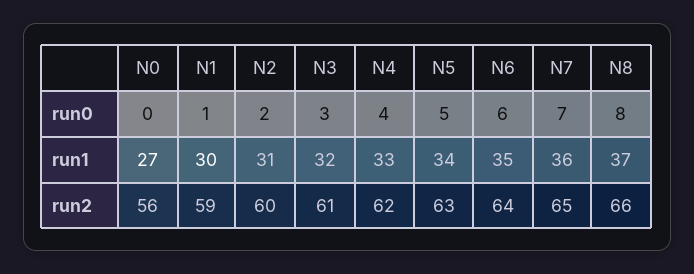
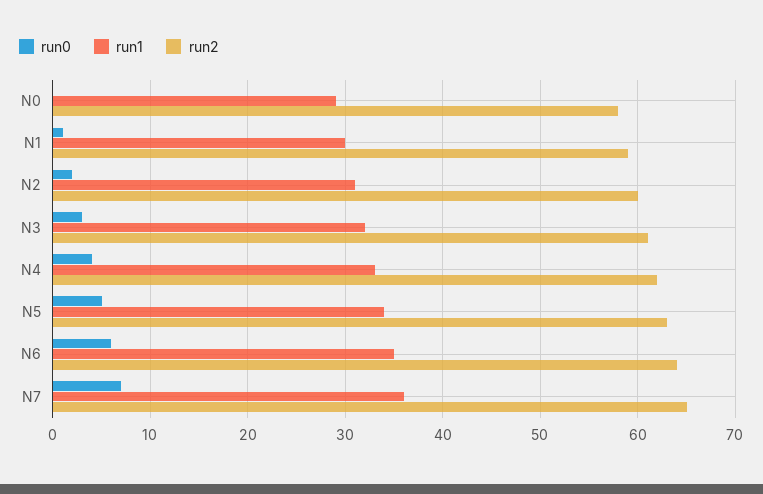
  {
    "run0": {
      "N0": 0,
      "N1": 1,
      "N2": 2,
      "N3": 3,
      "N4": 4,
      "N5": 5,
      "N6": 6,
-     "N7": 7,
+     "N7": 7
-     "N8": 8
    },
    "run1": {
-     "N0": 27,
+     "N0": 29,
      "N1": 30,
      "N2": 31,
      "N3": 32,
      "N4": 33,
      "N5": 34,
      "N6": 35,
-     "N7": 36,
+     "N7": 36
-     "N8": 37
    },
    "run2": {
-     "N0": 56,
+     "N0": 58,
      "N1": 59,
      "N2": 60,
      "N3": 61,
      "N4": 62,
      "N5": 63,
      "N6": 64,
-     "N7": 65,
+     "N7": 65
-     "N8": 66
    }
  }

